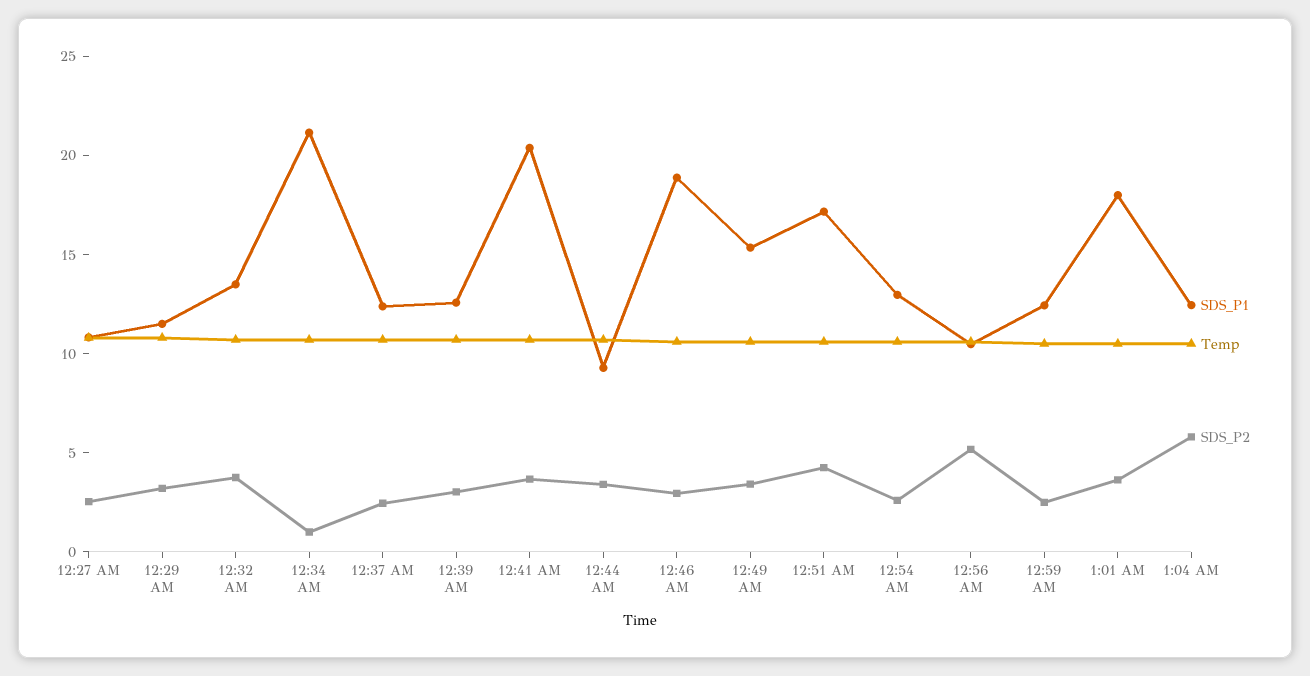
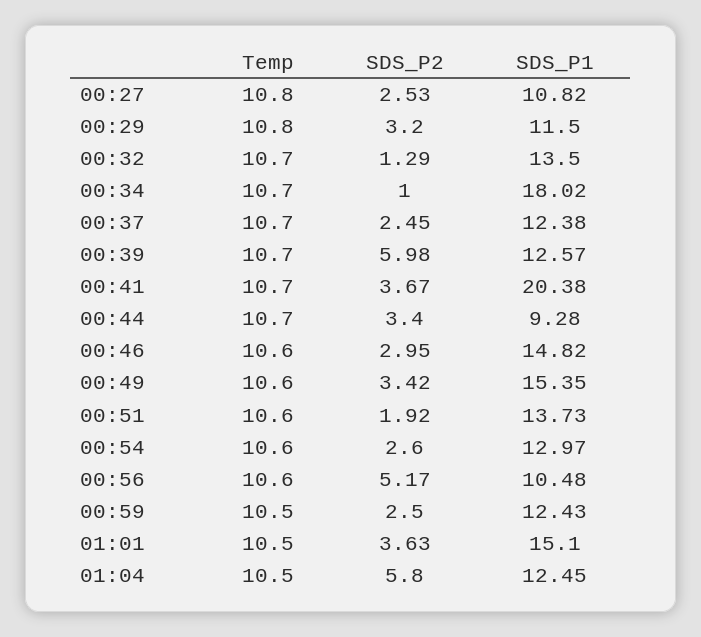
  {
    "SDS_P1": {
      "12:27 AM": 10.82,
      "12:29 AM": 11.5,
      "12:32 AM": 13.5,
-     "12:34 AM": 21,
+     "12:34 AM": 18.02,
      "12:37 AM": 12.38,
      "12:39 AM": 12.57,
      "12:41 AM": 20.38,
      "12:44 AM": 9.28,
-     "12:46 AM": 19,
+     "12:46 AM": 14.82,
      "12:49 AM": 15.35,
-     "12:51 AM": 17,
+     "12:51 AM": 13.73,
      "12:54 AM": 12.97,
      "12:56 AM": 10.48,
      "12:59 AM": 12.43,
-     "1:01 AM": 18,
+     "1:01 AM": 15.1,
      "1:04 AM": 12.45
    },
    "Temp": {
      "12:27 AM": 10.8,
      "12:29 AM": 10.8,
      "12:32 AM": 10.7,
      "12:34 AM": 10.7,
      "12:37 AM": 10.7,
      "12:39 AM": 10.7,
      "12:41 AM": 10.7,
      "12:44 AM": 10.7,
      "12:46 AM": 10.6,
      "12:49 AM": 10.6,
      "12:51 AM": 10.6,
      "12:54 AM": 10.6,
      "12:56 AM": 10.6,
      "12:59 AM": 10.5,
      "1:01 AM": 10.5,
      "1:04 AM": 10.5
    },
    "SDS_P2": {
      "12:27 AM": 2.53,
      "12:29 AM": 3.2,
-     "12:32 AM": 4,
+     "12:32 AM": 1.29,
      "12:34 AM": 1,
      "12:37 AM": 2.45,
-     "12:39 AM": 3,
+     "12:39 AM": 5.98,
      "12:41 AM": 3.67,
      "12:44 AM": 3.4,
      "12:46 AM": 2.95,
      "12:49 AM": 3.42,
-     "12:51 AM": 4,
+     "12:51 AM": 1.92,
      "12:54 AM": 2.6,
      "12:56 AM": 5.17,
      "12:59 AM": 2.5,
      "1:01 AM": 3.63,
      "1:04 AM": 5.8
    }
  }

